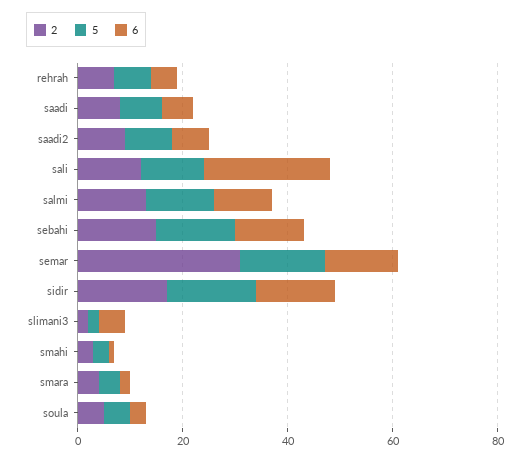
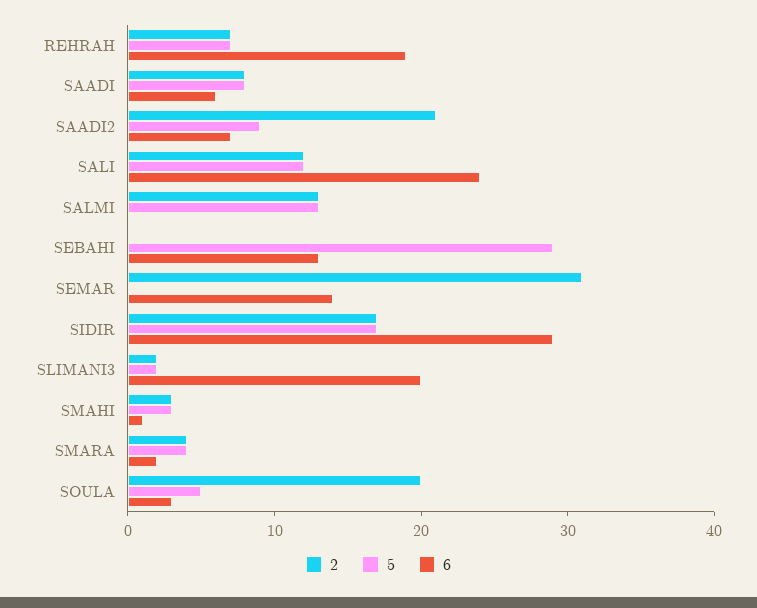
  {
    "2": {
      "rehrah": 7,
      "saadi": 8,
-     "saadi2": 10,
+     "saadi2": 21,
      "sali": 12,
      "salmi": 13,
-     "sebahi": 15,
+     "sebahi": 0,
      "semar": 31,
      "sidir": 17,
      "slimani3": 2,
      "smahi": 3,
      "smara": 4,
-     "soula": 5
+     "soula": 20
    },
    "5": {
      "rehrah": 7,
      "saadi": 8,
      "saadi2": 9,
      "sali": 12,
      "salmi": 13,
-     "sebahi": 15,
+     "sebahi": 29,
-     "semar": 15,
+     "semar": 0,
      "sidir": 17,
      "slimani3": 2,
      "smahi": 3,
      "smara": 4,
      "soula": 5
    },
    "6": {
-     "rehrah": 5,
+     "rehrah": 19,
      "saadi": 6,
      "saadi2": 7,
      "sali": 24,
-     "salmi": 10,
+     "salmi": 0,
      "sebahi": 13,
      "semar": 14,
-     "sidir": 15,
+     "sidir": 29,
-     "slimani3": 5,
+     "slimani3": 20,
      "smahi": 1,
      "smara": 2,
      "soula": 3
    }
  }

